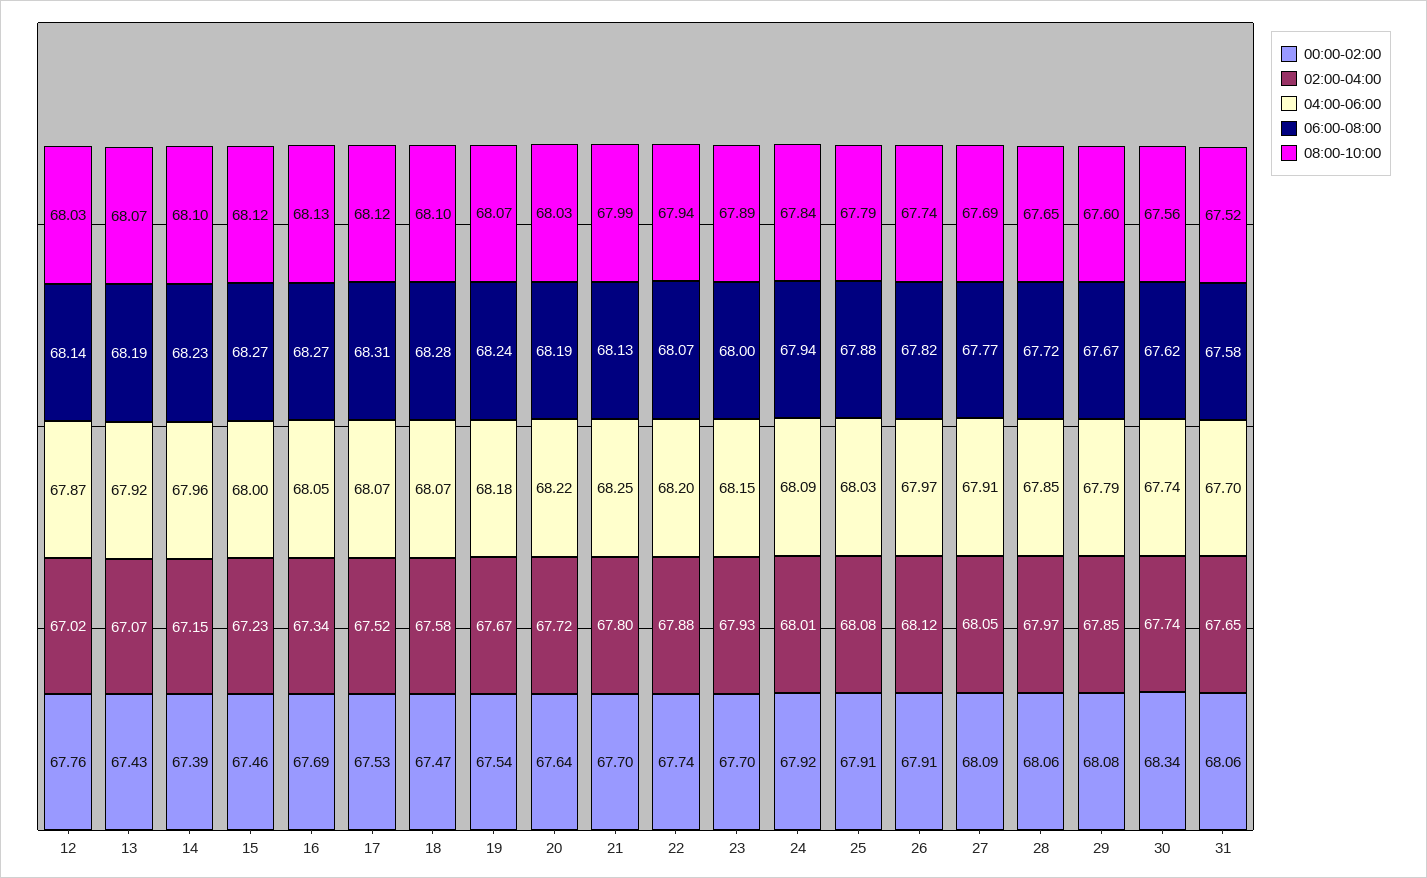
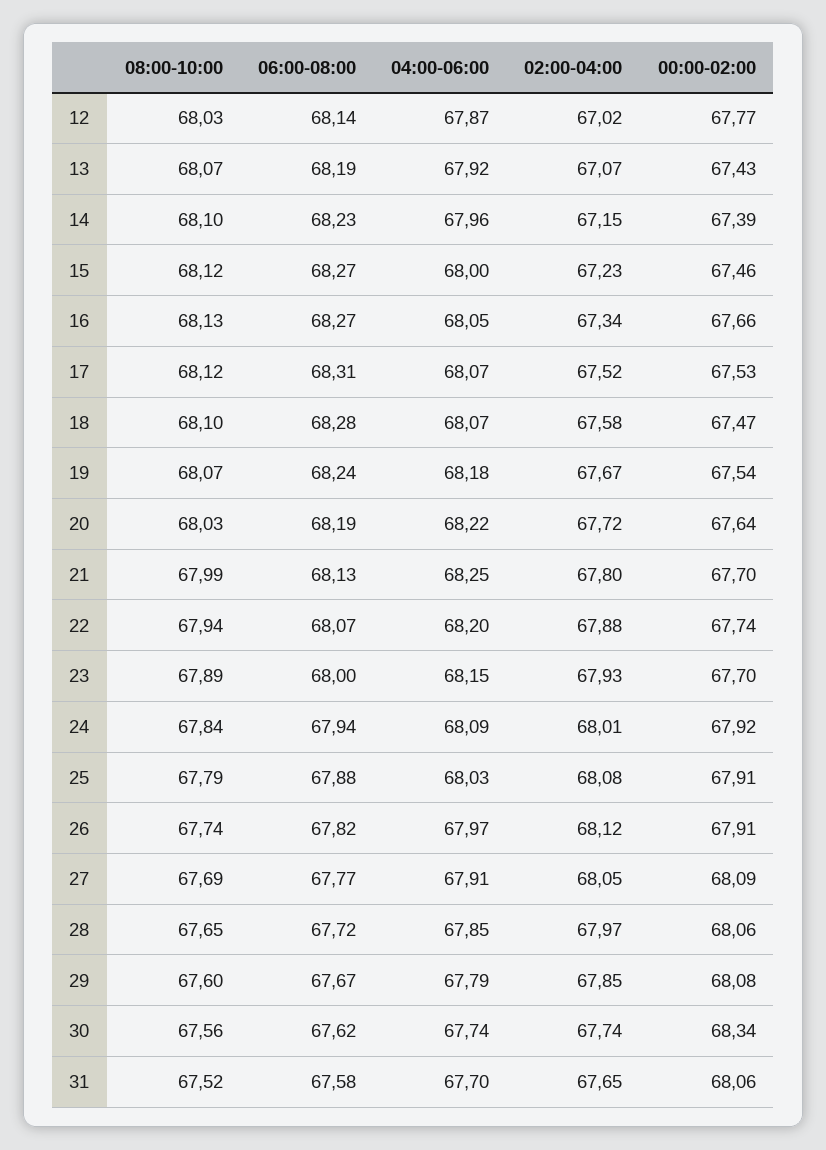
  {
    "00:00-02:00": {
-     "12": 67.76,
+     "12": 67.77,
      "13": 67.43,
      "14": 67.39,
      "15": 67.46,
-     "16": 67.69,
+     "16": 67.66,
      "17": 67.53,
      "18": 67.47,
      "19": 67.54,
      "20": 67.64,
      "21": 67.7,
      "22": 67.74,
      "23": 67.7,
      "24": 67.92,
      "25": 67.91,
      "26": 67.91,
      "27": 68.09,
      "28": 68.06,
      "29": 68.08,
      "30": 68.34,
      "31": 68.06
    },
    "02:00-04:00": {
      "12": 67.02,
      "13": 67.07,
      "14": 67.15,
      "15": 67.23,
      "16": 67.34,
      "17": 67.52,
      "18": 67.58,
      "19": 67.67,
      "20": 67.72,
      "21": 67.8,
      "22": 67.88,
      "23": 67.93,
      "24": 68.01,
      "25": 68.08,
      "26": 68.12,
      "27": 68.05,
      "28": 67.97,
      "29": 67.85,
      "30": 67.74,
      "31": 67.65
    },
    "04:00-06:00": {
      "12": 67.87,
      "13": 67.92,
      "14": 67.96,
      "15": 68,
      "16": 68.05,
      "17": 68.07,
      "18": 68.07,
      "19": 68.18,
      "20": 68.22,
      "21": 68.25,
      "22": 68.2,
      "23": 68.15,
      "24": 68.09,
      "25": 68.03,
      "26": 67.97,
      "27": 67.91,
      "28": 67.85,
      "29": 67.79,
      "30": 67.74,
      "31": 67.7
    },
    "06:00-08:00": {
      "12": 68.14,
      "13": 68.19,
      "14": 68.23,
      "15": 68.27,
      "16": 68.27,
      "17": 68.31,
      "18": 68.28,
      "19": 68.24,
      "20": 68.19,
      "21": 68.13,
      "22": 68.07,
      "23": 68,
      "24": 67.94,
      "25": 67.88,
      "26": 67.82,
      "27": 67.77,
      "28": 67.72,
      "29": 67.67,
      "30": 67.62,
      "31": 67.58
    },
    "08:00-10:00": {
      "12": 68.03,
      "13": 68.07,
      "14": 68.1,
      "15": 68.12,
      "16": 68.13,
      "17": 68.12,
      "18": 68.1,
      "19": 68.07,
      "20": 68.03,
      "21": 67.99,
      "22": 67.94,
      "23": 67.89,
      "24": 67.84,
      "25": 67.79,
      "26": 67.74,
      "27": 67.69,
      "28": 67.65,
      "29": 67.6,
      "30": 67.56,
      "31": 67.52
    }
  }

